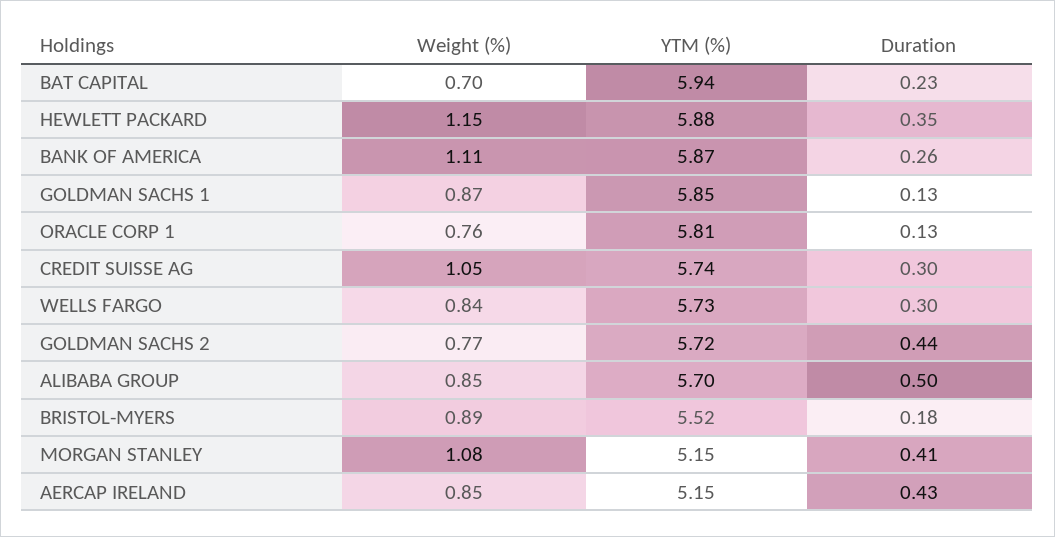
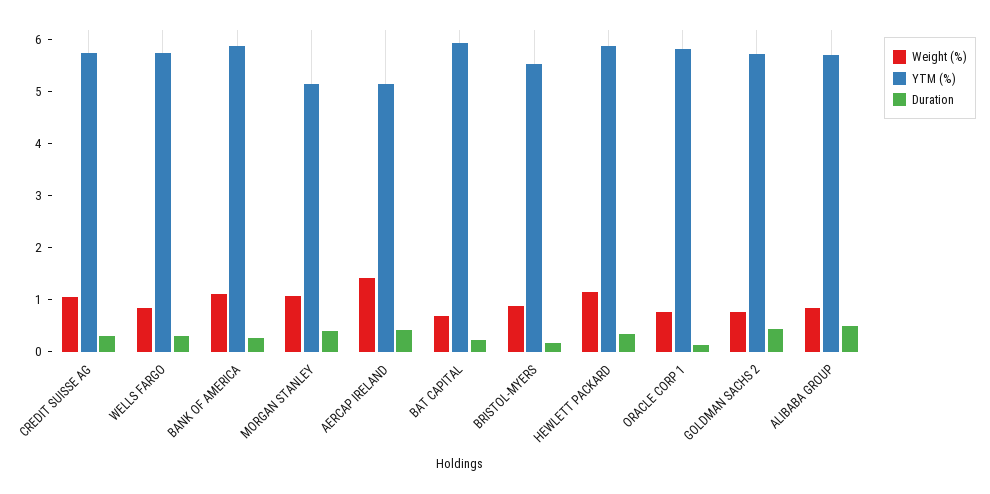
  {
    "Weight (%)": {
      "BAT CAPITAL": 0.7,
      "HEWLETT PACKARD": 1.15,
      "BANK OF AMERICA": 1.11,
-     "GOLDMAN SACHS 1": 0.87,
      "ORACLE CORP 1": 0.76,
      "CREDIT SUISSE AG": 1.05,
      "WELLS FARGO": 0.84,
      "GOLDMAN SACHS 2": 0.77,
      "ALIBABA GROUP": 0.85,
      "BRISTOL-MYERS": 0.89,
      "MORGAN STANLEY": 1.08,
-     "AERCAP IRELAND": 0.85
+     "AERCAP IRELAND": 1.4
    },
    "YTM (%)": {
      "BAT CAPITAL": 5.94,
      "HEWLETT PACKARD": 5.88,
      "BANK OF AMERICA": 5.87,
-     "GOLDMAN SACHS 1": 5.85,
      "ORACLE CORP 1": 5.81,
      "CREDIT SUISSE AG": 5.74,
      "WELLS FARGO": 5.73,
      "GOLDMAN SACHS 2": 5.72,
      "ALIBABA GROUP": 5.7,
      "BRISTOL-MYERS": 5.52,
      "MORGAN STANLEY": 5.15,
      "AERCAP IRELAND": 5.15
    },
    "Duration": {
      "BAT CAPITAL": 0.23,
      "HEWLETT PACKARD": 0.35,
      "BANK OF AMERICA": 0.26,
-     "GOLDMAN SACHS 1": 0.13,
      "ORACLE CORP 1": 0.13,
      "CREDIT SUISSE AG": 0.3,
      "WELLS FARGO": 0.3,
      "GOLDMAN SACHS 2": 0.44,
      "ALIBABA GROUP": 0.5,
      "BRISTOL-MYERS": 0.18,
      "MORGAN STANLEY": 0.41,
      "AERCAP IRELAND": 0.43
    }
  }

